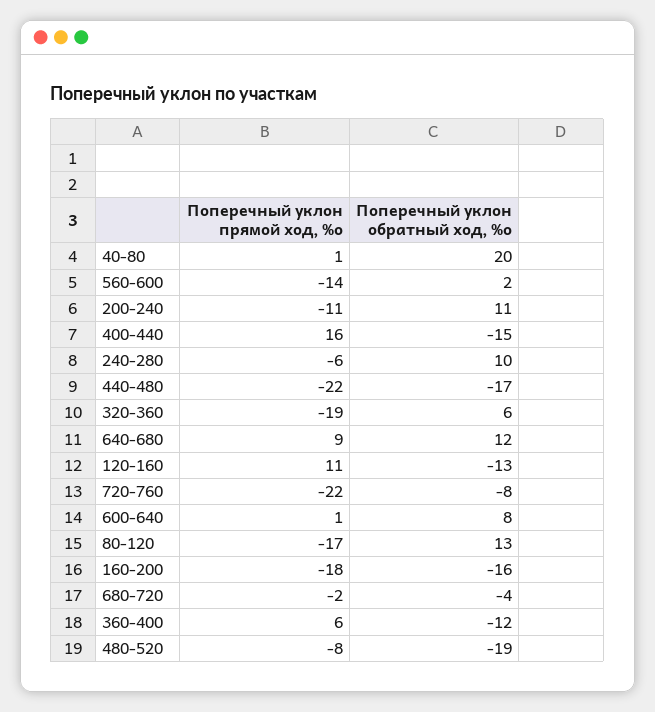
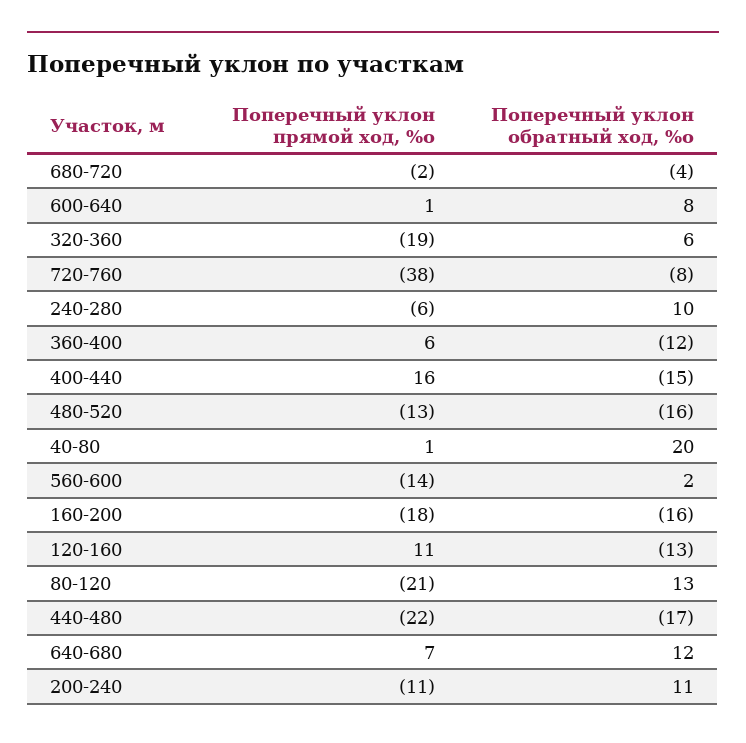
  {
    "Поперечный уклон прямой ход, %о": {
      "40-80": 1,
      "560-600": -14,
      "200-240": -11,
      "400-440": 16,
      "240-280": -6,
      "440-480": -22,
      "320-360": -19,
-     "640-680": 9,
+     "640-680": 7,
      "120-160": 11,
-     "720-760": -22,
+     "720-760": -38,
      "600-640": 1,
-     "80-120": -17,
+     "80-120": -21,
      "160-200": -18,
      "680-720": -2,
      "360-400": 6,
-     "480-520": -8
+     "480-520": -13
    },
    "Поперечный уклон обратный ход, %о": {
      "40-80": 20,
      "560-600": 2,
      "200-240": 11,
      "400-440": -15,
      "240-280": 10,
      "440-480": -17,
      "320-360": 6,
      "640-680": 12,
      "120-160": -13,
      "720-760": -8,
      "600-640": 8,
      "80-120": 13,
      "160-200": -16,
      "680-720": -4,
      "360-400": -12,
-     "480-520": -19
+     "480-520": -16
    }
  }

